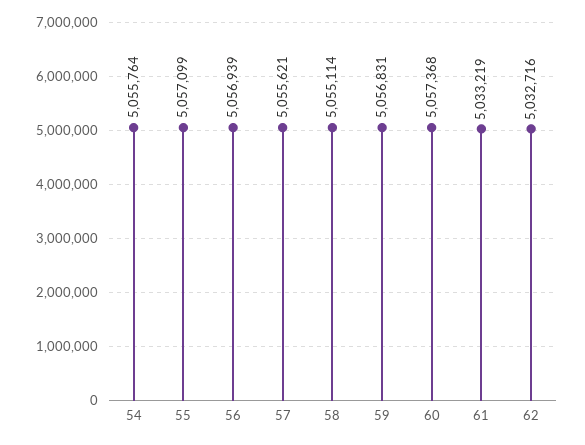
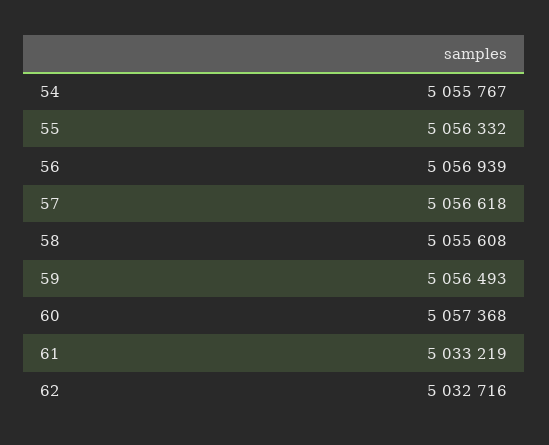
  {
-   "54": 5055764,
+   "54": 5055767,
-   "55": 5057099,
+   "55": 5056332,
    "56": 5056939,
-   "57": 5055621,
+   "57": 5056618,
-   "58": 5055114,
+   "58": 5055608,
-   "59": 5056831,
+   "59": 5056493,
    "60": 5057368,
    "61": 5033219,
    "62": 5032716
  }

